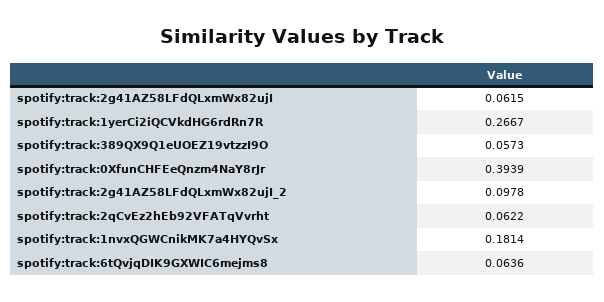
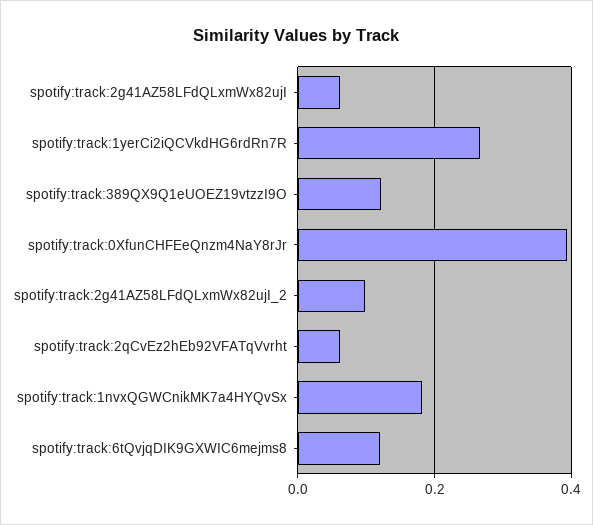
  {
    "spotify:track:2g41AZ58LFdQLxmWx82ujI": 0.0615,
    "spotify:track:1yerCi2iQCVkdHG6rdRn7R": 0.2667,
-   "spotify:track:389QX9Q1eUOEZ19vtzzI9O": 0.0573,
+   "spotify:track:389QX9Q1eUOEZ19vtzzI9O": 0.12,
    "spotify:track:0XfunCHFEeQnzm4NaY8rJr": 0.3939,
    "spotify:track:2g41AZ58LFdQLxmWx82ujI_2": 0.0978,
    "spotify:track:2qCvEz2hEb92VFATqVvrht": 0.0622,
    "spotify:track:1nvxQGWCnikMK7a4HYQvSx": 0.1814,
-   "spotify:track:6tQvjqDIK9GXWIC6mejms8": 0.0636
+   "spotify:track:6tQvjqDIK9GXWIC6mejms8": 0.12
  }

